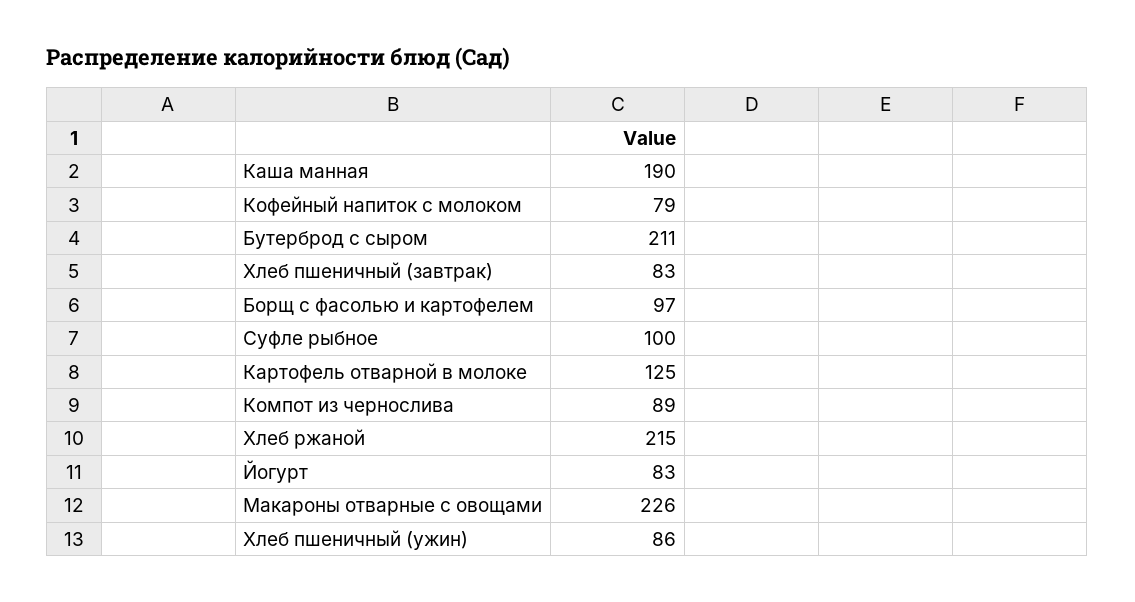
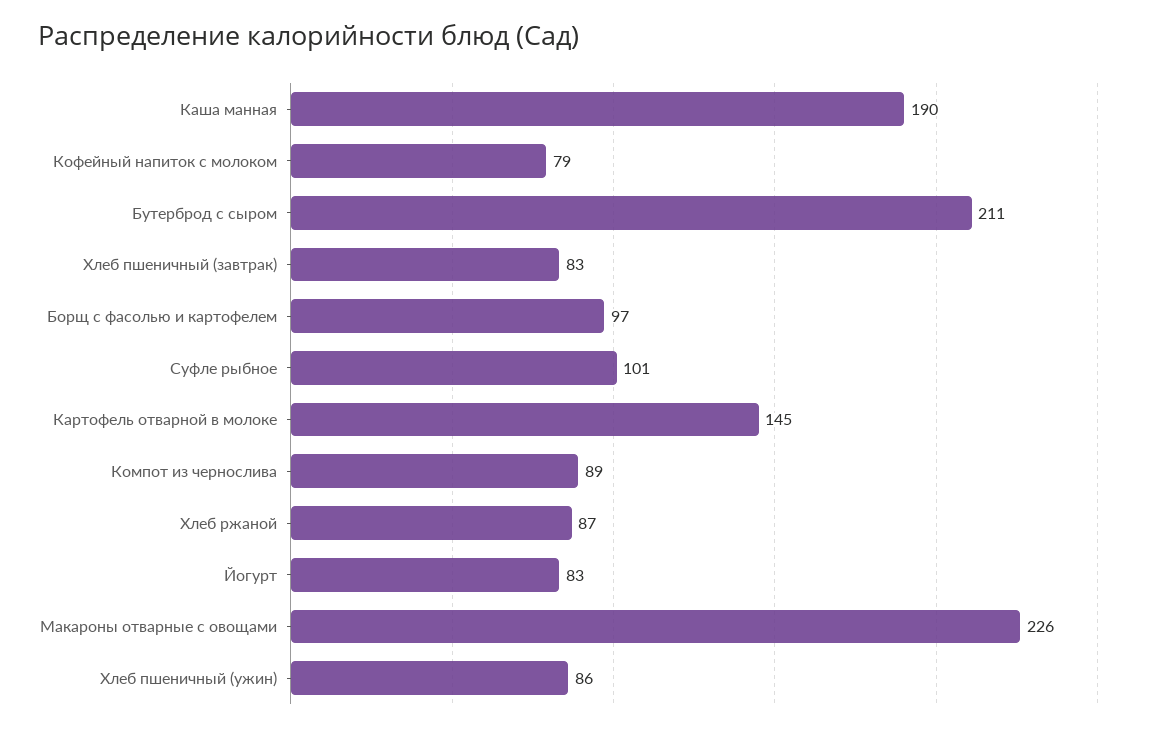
  {
    "Каша манная": 190,
    "Кофейный напиток с молоком": 79,
    "Бутерброд с сыром": 211,
    "Хлеб пшеничный (завтрак)": 83,
    "Борщ с фасолью и картофелем": 97,
-   "Суфле рыбное": 100,
+   "Суфле рыбное": 101,
-   "Картофель отварной в молоке": 125,
+   "Картофель отварной в молоке": 145,
    "Компот из чернослива": 89,
-   "Хлеб ржаной": 215,
+   "Хлеб ржаной": 87,
    "Йогурт": 83,
    "Макароны отварные с овощами": 226,
    "Хлеб пшеничный (ужин)": 86
  }

